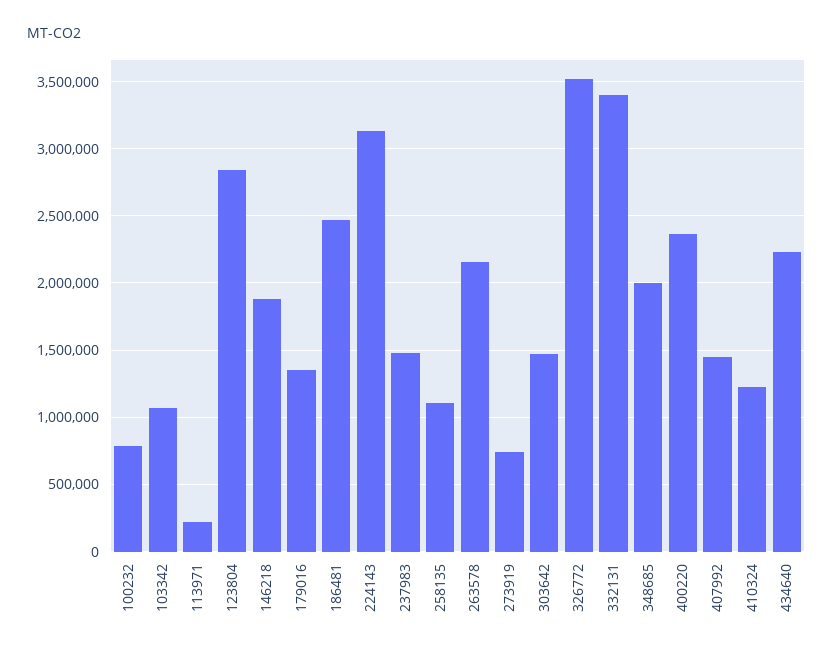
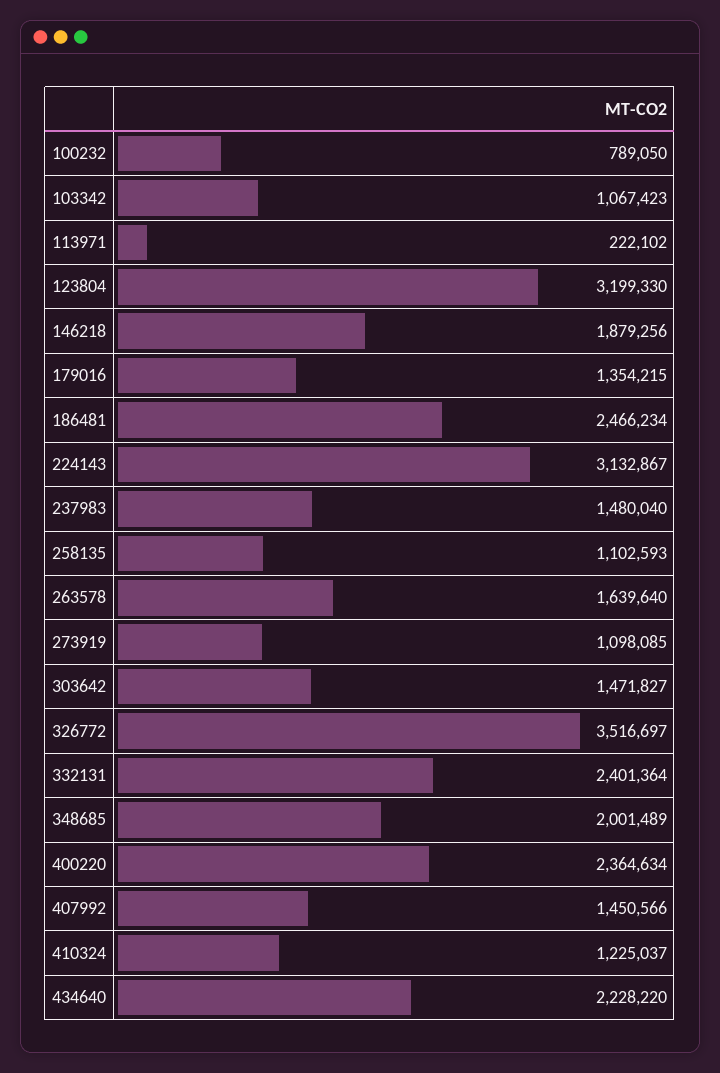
  {
    "100232": 789050,
    "103342": 1067423,
    "113971": 222102,
-   "123804": 2850000,
+   "123804": 3199330,
    "146218": 1879256,
    "179016": 1354215,
    "186481": 2466234,
    "224143": 3132867,
    "237983": 1480040,
    "258135": 1102593,
-   "263578": 2150000,
+   "263578": 1639640,
-   "273919": 750000,
+   "273919": 1098085,
    "303642": 1471827,
    "326772": 3516697,
-   "332131": 3400000,
+   "332131": 2401364,
    "348685": 2001489,
    "400220": 2364634,
    "407992": 1450566,
    "410324": 1225037,
    "434640": 2228220
  }

